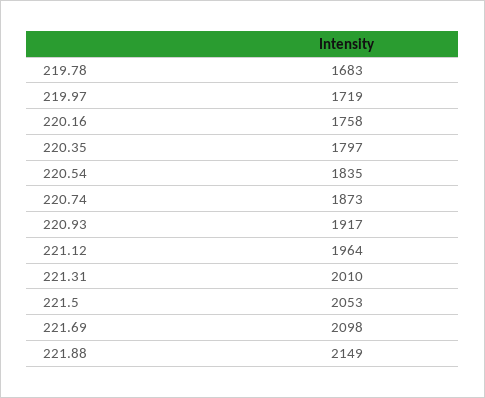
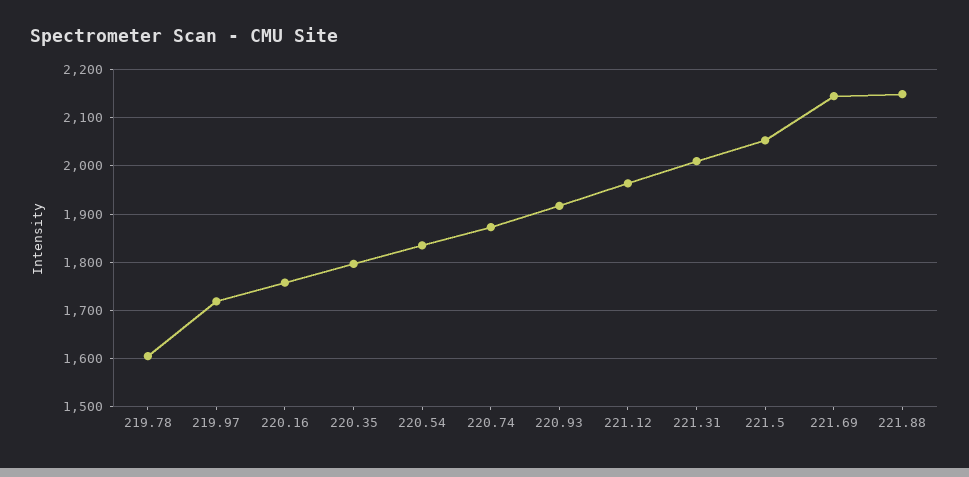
  {
-   "219.78": 1683,
+   "219.78": 1600,
    "219.97": 1719,
    "220.16": 1758,
    "220.35": 1797,
    "220.54": 1835,
    "220.74": 1873,
    "220.93": 1917,
    "221.12": 1964,
    "221.31": 2010,
    "221.5": 2053,
-   "221.69": 2098,
+   "221.69": 2140,
    "221.88": 2149
  }

